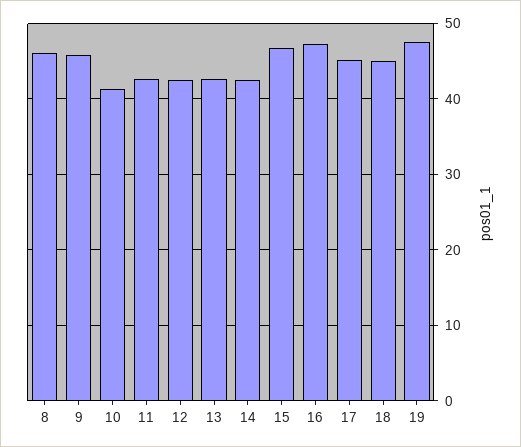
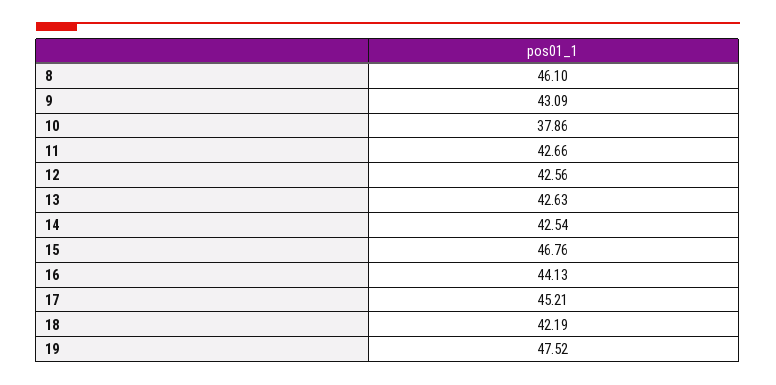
  {
    "8": 46.1,
-   "9": 46,
+   "9": 43.09,
-   "10": 41,
+   "10": 37.86,
    "11": 42.66,
    "12": 42.56,
    "13": 42.63,
    "14": 42.54,
    "15": 46.76,
-   "16": 47,
+   "16": 44.13,
    "17": 45.21,
-   "18": 45,
+   "18": 42.19,
    "19": 47.52
  }

